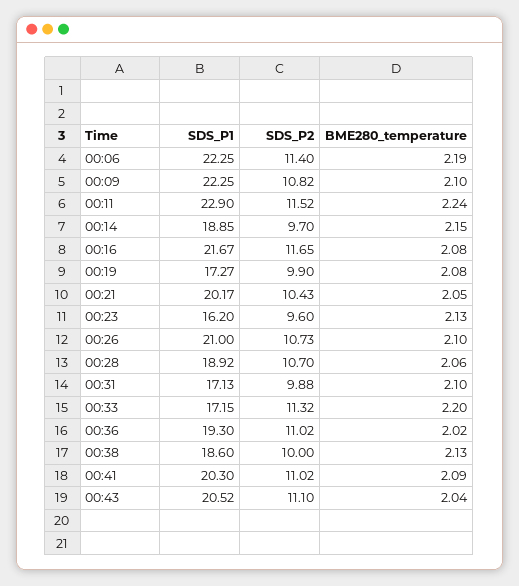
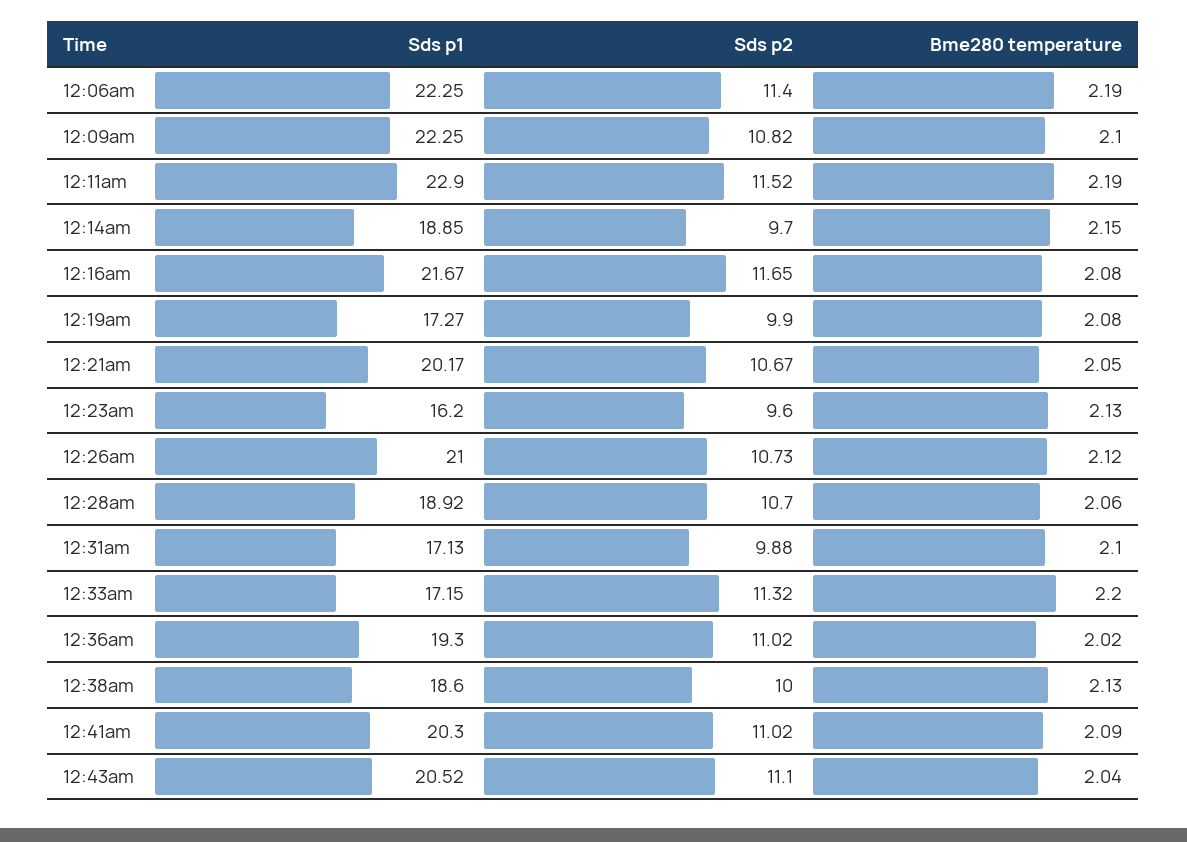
  {
    "SDS_P1": {
      "00:06": 22.25,
      "00:09": 22.25,
      "00:11": 22.9,
      "00:14": 18.85,
      "00:16": 21.67,
      "00:19": 17.27,
      "00:21": 20.17,
      "00:23": 16.2,
      "00:26": 21,
      "00:28": 18.92,
      "00:31": 17.13,
      "00:33": 17.15,
      "00:36": 19.3,
      "00:38": 18.6,
      "00:41": 20.3,
      "00:43": 20.52
    },
    "SDS_P2": {
      "00:06": 11.4,
      "00:09": 10.82,
      "00:11": 11.52,
      "00:14": 9.7,
      "00:16": 11.65,
      "00:19": 9.9,
-     "00:21": 10.43,
+     "00:21": 10.67,
      "00:23": 9.6,
      "00:26": 10.73,
      "00:28": 10.7,
      "00:31": 9.88,
      "00:33": 11.32,
      "00:36": 11.02,
      "00:38": 10,
      "00:41": 11.02,
      "00:43": 11.1
    },
    "BME280_temperature": {
      "00:06": 2.19,
      "00:09": 2.1,
-     "00:11": 2.24,
+     "00:11": 2.19,
      "00:14": 2.15,
      "00:16": 2.08,
      "00:19": 2.08,
      "00:21": 2.05,
      "00:23": 2.13,
-     "00:26": 2.1,
+     "00:26": 2.12,
      "00:28": 2.06,
      "00:31": 2.1,
      "00:33": 2.2,
      "00:36": 2.02,
      "00:38": 2.13,
      "00:41": 2.09,
      "00:43": 2.04
    }
  }

